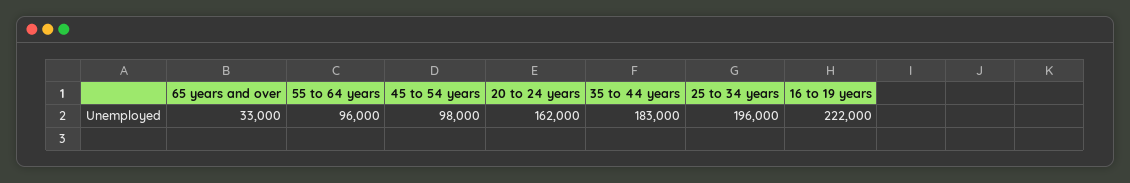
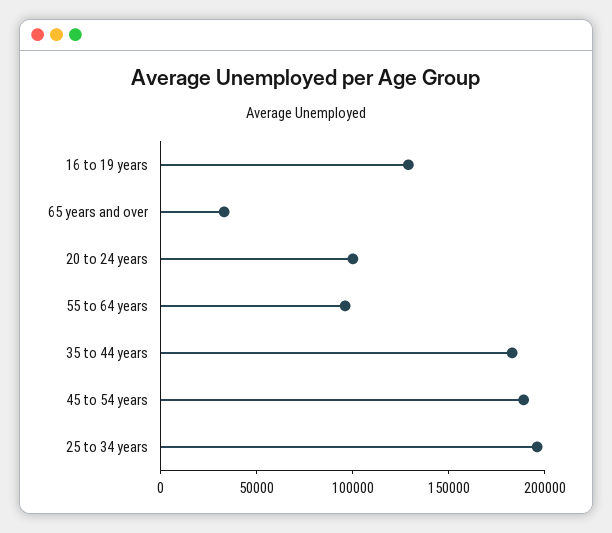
  {
    "65 years and over": 33000,
    "55 to 64 years": 96000,
-   "45 to 54 years": 98000,
+   "45 to 54 years": 190000,
-   "20 to 24 years": 162000,
+   "20 to 24 years": 100000,
    "35 to 44 years": 183000,
    "25 to 34 years": 196000,
-   "16 to 19 years": 222000
+   "16 to 19 years": 130000
  }

